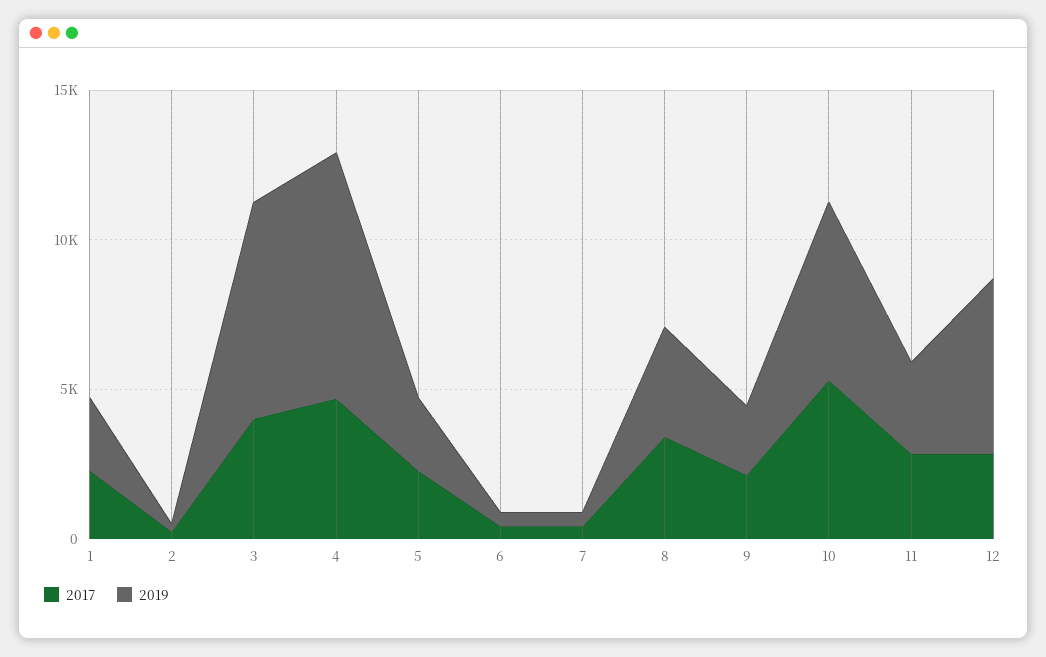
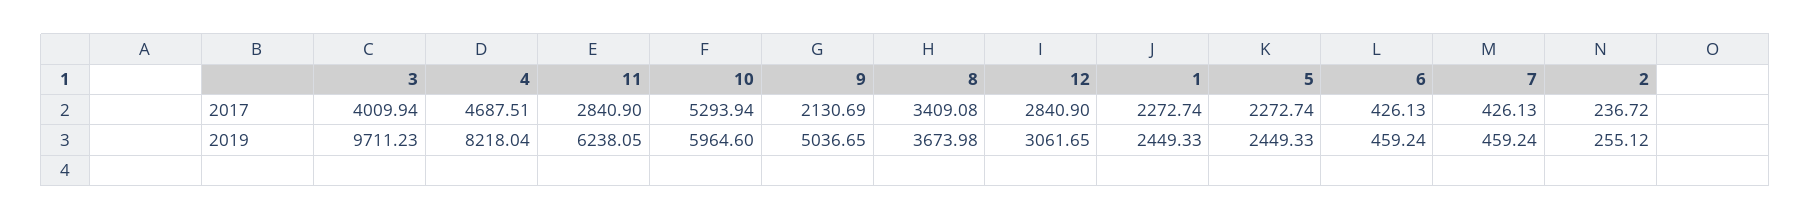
  {
    "2017": {
      "1": 2272.74,
      "2": 236.72,
      "3": 4009.94,
      "4": 4687.51,
      "5": 2272.74,
      "6": 426.13,
      "7": 426.13,
      "8": 3409.08,
      "9": 2130.69,
      "10": 5293.94,
      "11": 2840.9,
      "12": 2840.9
    },
    "2019": {
      "1": 2449.33,
      "2": 255.12,
-     "3": 7000,
+     "3": 9711.23,
      "4": 8218.04,
      "5": 2449.33,
      "6": 459.24,
      "7": 459.24,
      "8": 3673.98,
-     "9": 2000,
+     "9": 5036.65,
      "10": 5964.6,
-     "11": 3000,
+     "11": 6238.05,
-     "12": 6000
+     "12": 3061.65
    }
  }

